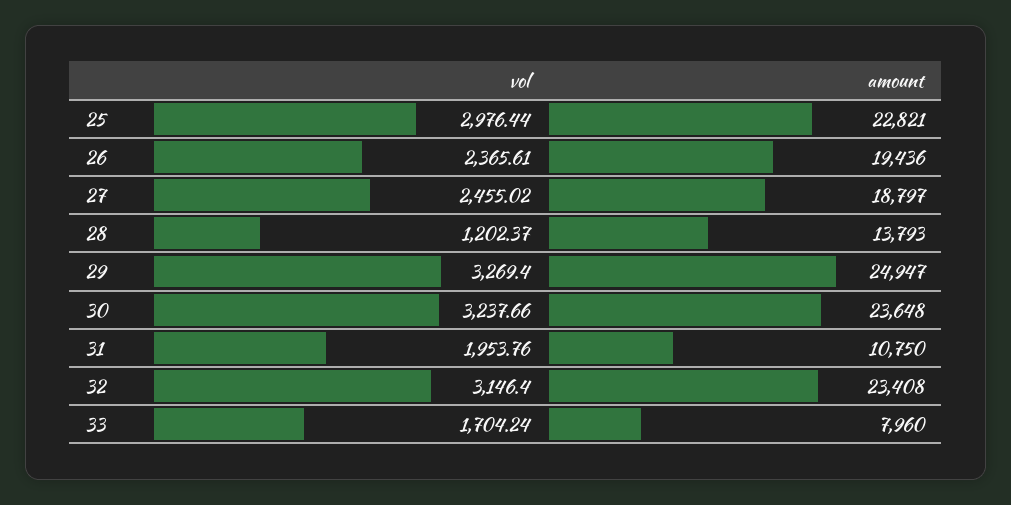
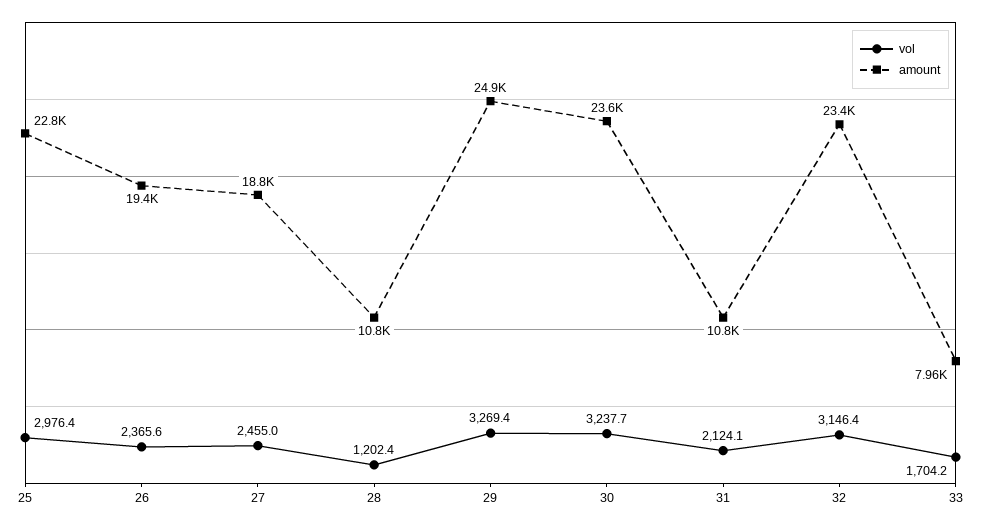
  {
    "vol": {
      "25": 2976.44,
      "26": 2365.61,
      "27": 2455.02,
      "28": 1202.37,
      "29": 3269.4,
      "30": 3237.66,
-     "31": 1953.76,
+     "31": 2124.1,
      "32": 3146.4,
      "33": 1704.24
    },
    "amount": {
      "25": 22821,
      "26": 19436,
      "27": 18797,
-     "28": 13793,
+     "28": 10800,
      "29": 24947,
      "30": 23648,
      "31": 10750,
      "32": 23408,
      "33": 7960
    }
  }

